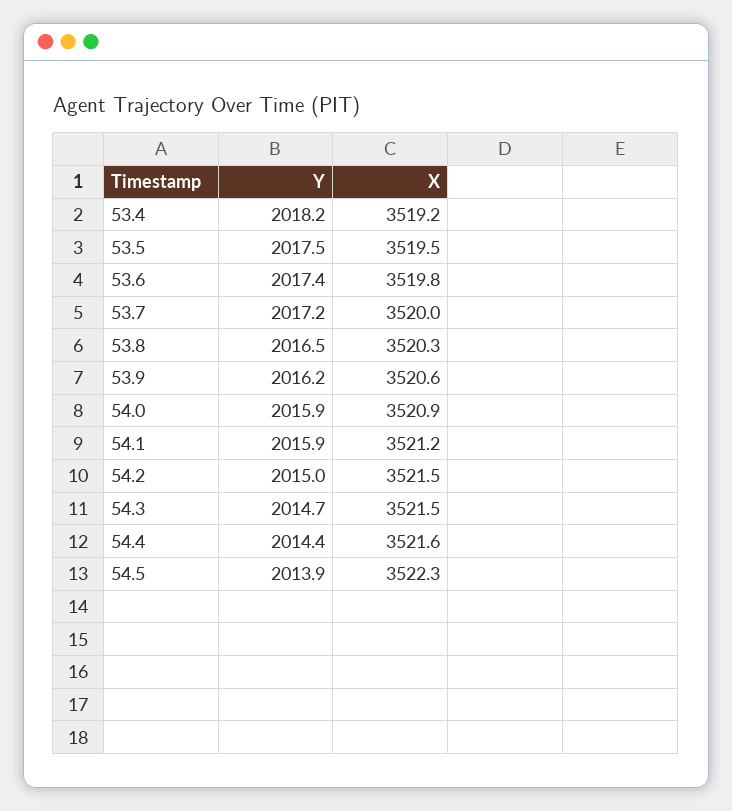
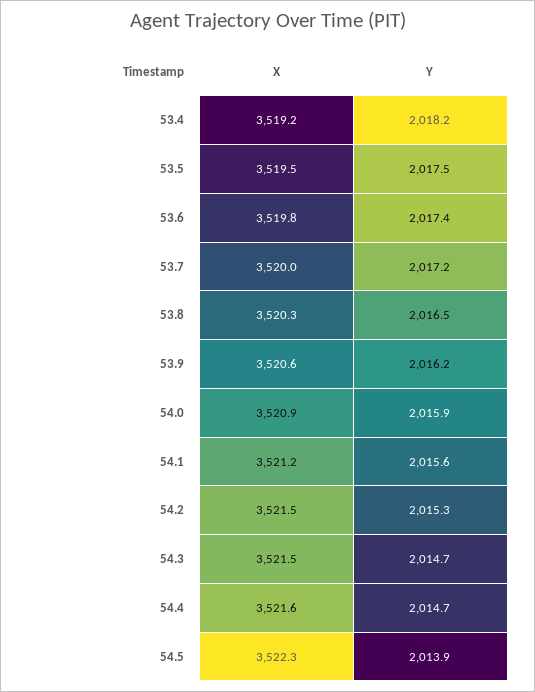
  {
    "Y": {
      "53.4": 2018.2,
      "53.5": 2017.5,
      "53.6": 2017.4,
      "53.7": 2017.2,
      "53.8": 2016.5,
      "53.9": 2016.2,
      "54.0": 2015.9,
-     "54.1": 2015.9,
+     "54.1": 2015.6,
-     "54.2": 2015,
+     "54.2": 2015.3,
      "54.3": 2014.7,
-     "54.4": 2014.4,
+     "54.4": 2014.7,
      "54.5": 2013.9
    },
    "X": {
      "53.4": 3519.2,
      "53.5": 3519.5,
      "53.6": 3519.8,
      "53.7": 3520,
      "53.8": 3520.3,
      "53.9": 3520.6,
      "54.0": 3520.9,
      "54.1": 3521.2,
      "54.2": 3521.5,
      "54.3": 3521.5,
      "54.4": 3521.6,
      "54.5": 3522.3
    }
  }

